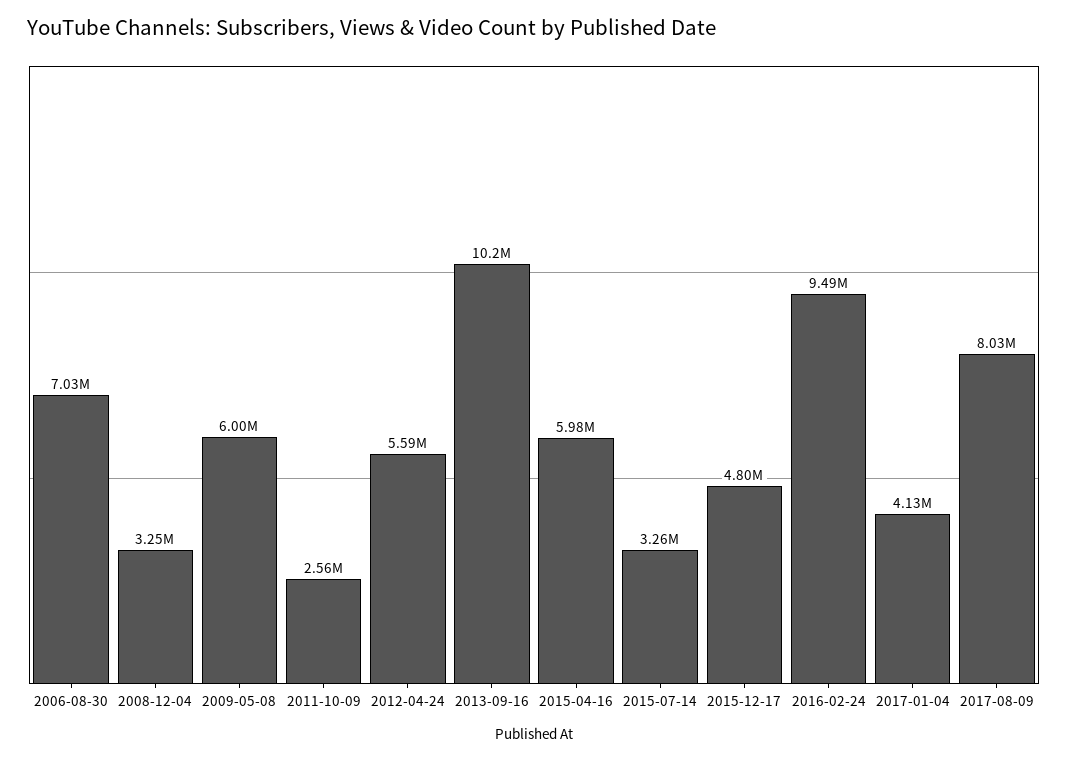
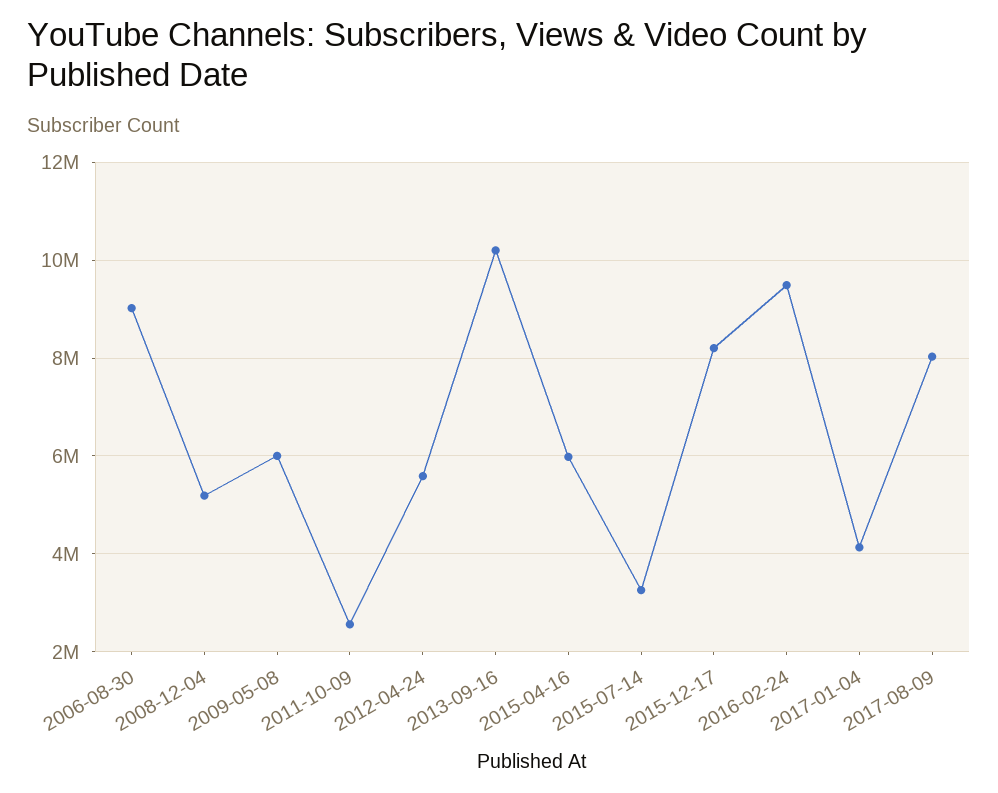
  {
-   "2006-08-30": 7030000,
+   "2006-08-30": 9000000,
-   "2008-12-04": 3250000,
+   "2008-12-04": 5200000,
    "2009-05-08": 6000000,
    "2011-10-09": 2560000,
    "2012-04-24": 5590000,
    "2013-09-16": 10200000,
    "2015-04-16": 5980000,
    "2015-07-14": 3260000,
-   "2015-12-17": 4800000,
+   "2015-12-17": 8200000,
    "2016-02-24": 9490000,
    "2017-01-04": 4130000,
    "2017-08-09": 8030000
  }

